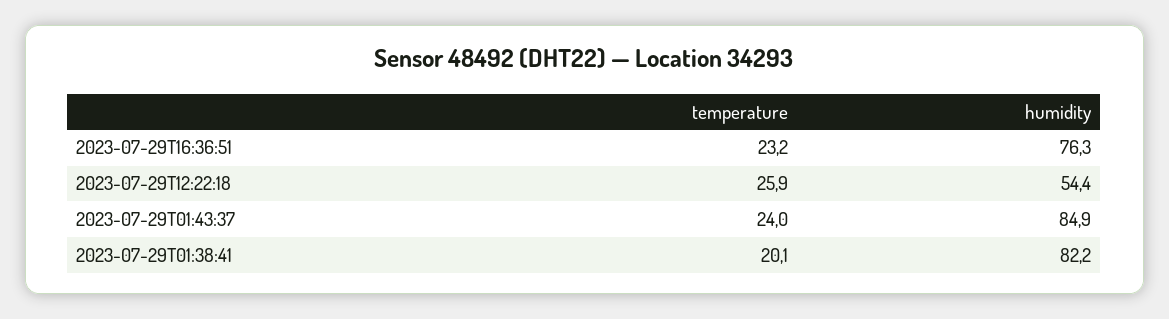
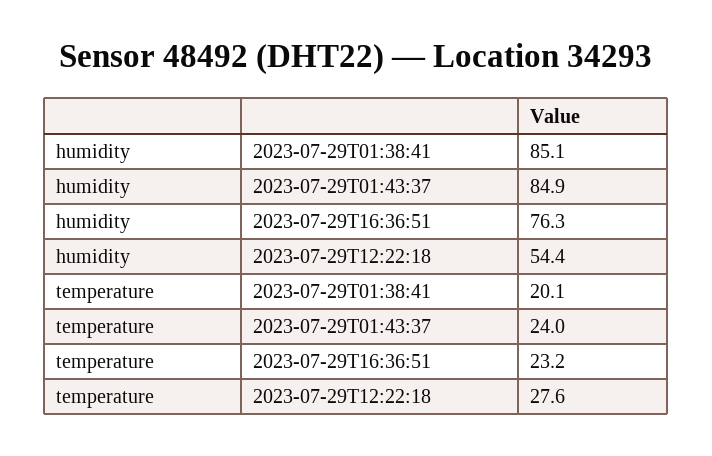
  {
    "temperature": {
      "2023-07-29T16:36:51": 23.2,
-     "2023-07-29T12:22:18": 25.9,
+     "2023-07-29T12:22:18": 27.6,
      "2023-07-29T01:43:37": 24,
      "2023-07-29T01:38:41": 20.1
    },
    "humidity": {
      "2023-07-29T16:36:51": 76.3,
      "2023-07-29T12:22:18": 54.4,
      "2023-07-29T01:43:37": 84.9,
-     "2023-07-29T01:38:41": 82.2
+     "2023-07-29T01:38:41": 85.1
    }
  }

